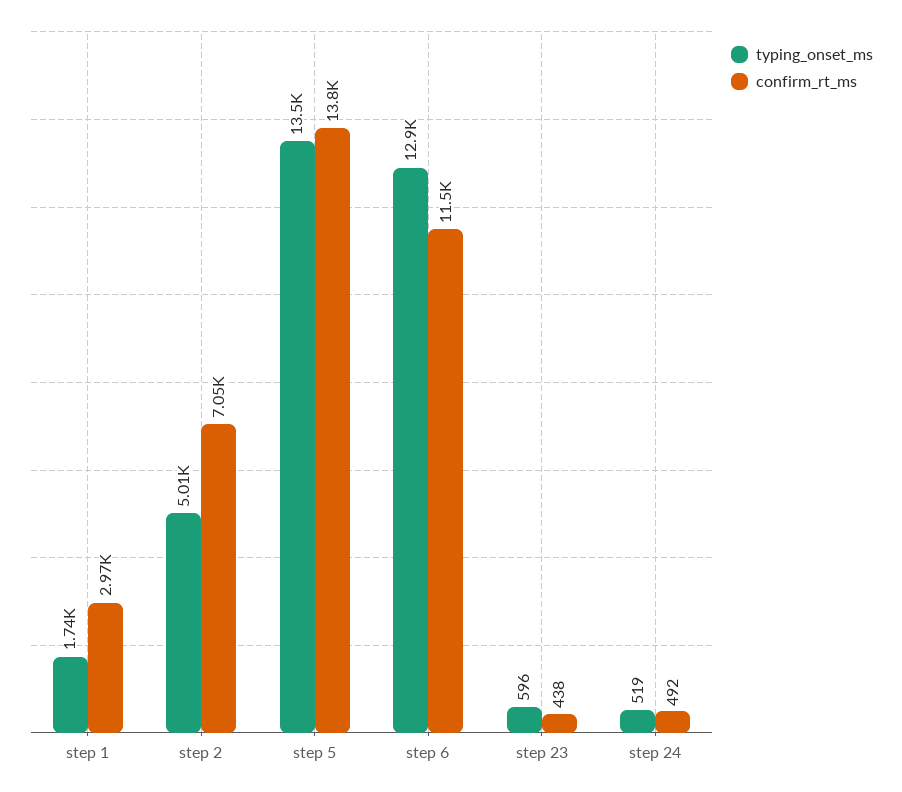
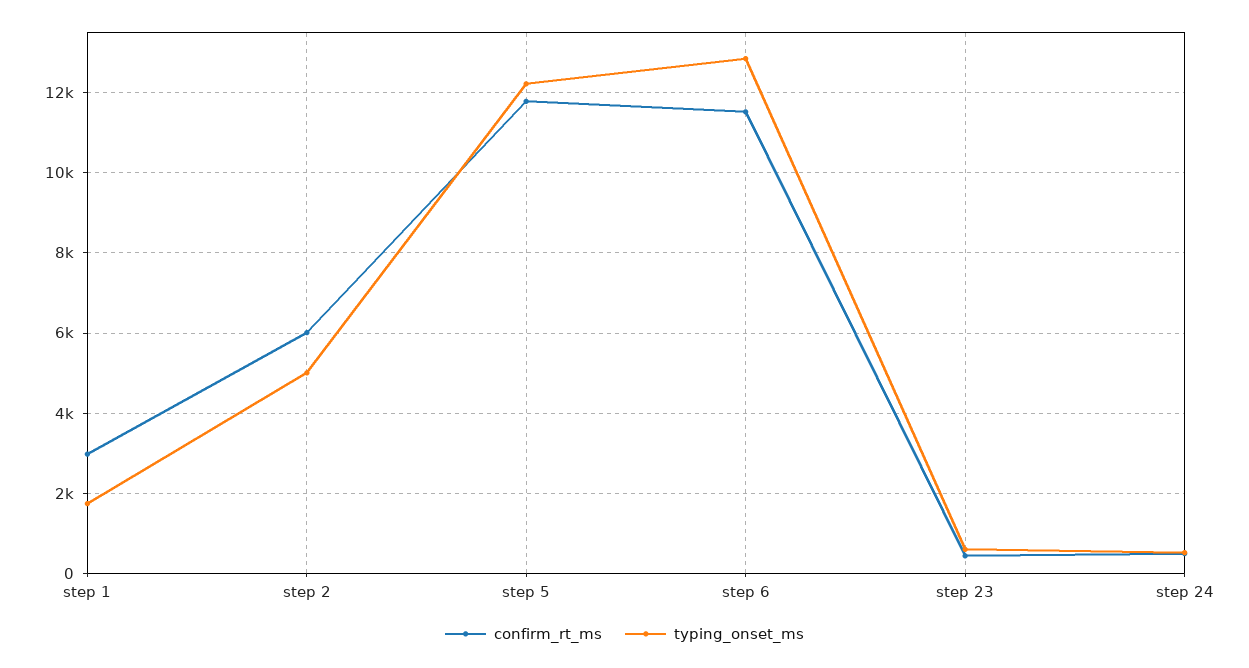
  {
    "typing_onset_ms": {
      "step 1": 1740,
      "step 2": 5010,
-     "step 5": 13500,
+     "step 5": 12200,
      "step 6": 12900,
      "step 23": 596,
      "step 24": 519
    },
    "confirm_rt_ms": {
      "step 1": 2970,
-     "step 2": 7050,
+     "step 2": 6000,
-     "step 5": 13800,
+     "step 5": 11800,
      "step 6": 11500,
      "step 23": 438,
      "step 24": 492
    }
  }

